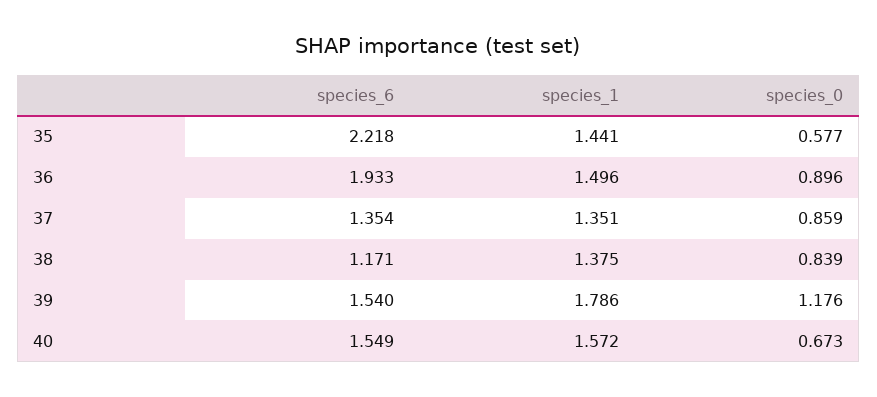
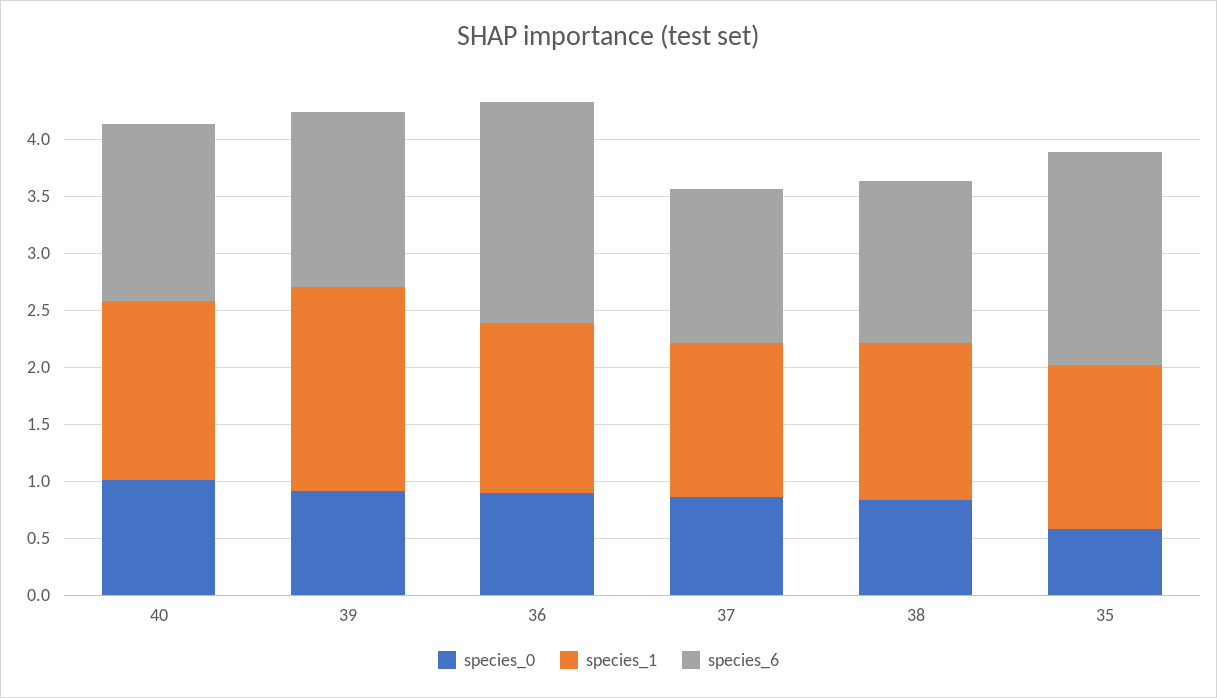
  {
    "species_6": {
-     "35": 2.218,
+     "35": 1.9,
      "36": 1.933,
      "37": 1.354,
-     "38": 1.171,
+     "38": 1.4,
      "39": 1.54,
      "40": 1.549
    },
    "species_1": {
      "35": 1.441,
      "36": 1.496,
      "37": 1.351,
      "38": 1.375,
      "39": 1.786,
      "40": 1.572
    },
    "species_0": {
      "35": 0.577,
      "36": 0.896,
      "37": 0.859,
      "38": 0.839,
-     "39": 1.176,
+     "39": 0.9,
-     "40": 0.673
+     "40": 1
    }
  }

